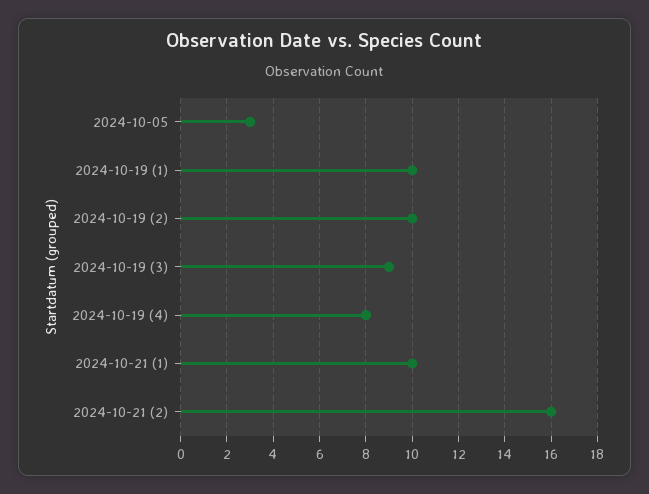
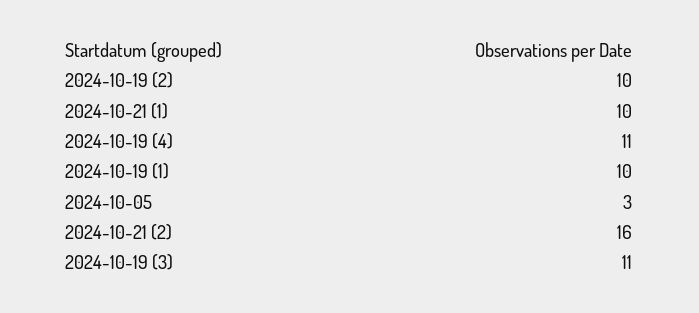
  {
    "2024-10-05": 3,
    "2024-10-19 (1)": 10,
    "2024-10-19 (2)": 10,
-   "2024-10-19 (3)": 9,
+   "2024-10-19 (3)": 11,
-   "2024-10-19 (4)": 8,
+   "2024-10-19 (4)": 11,
    "2024-10-21 (1)": 10,
    "2024-10-21 (2)": 16
  }

